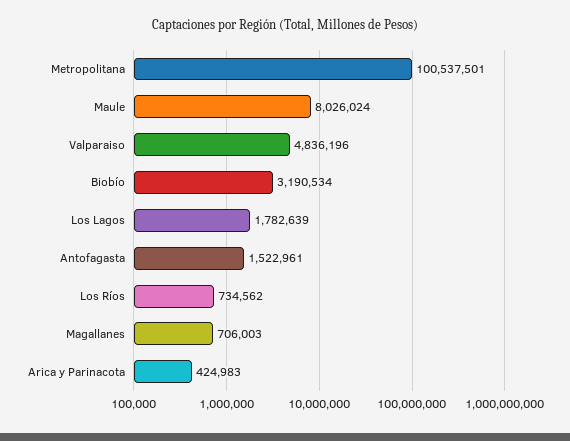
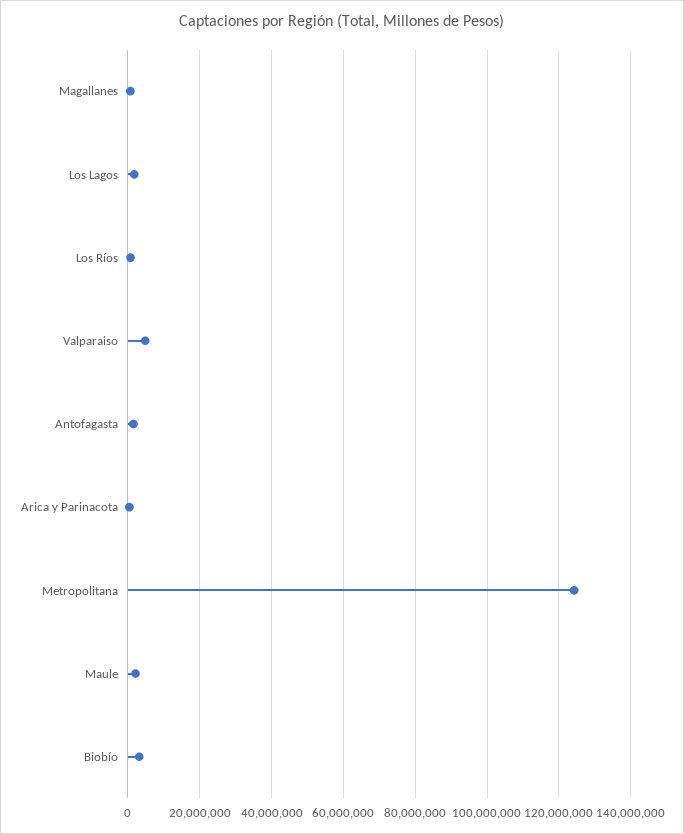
  {
-   "Metropolitana": 100537501,
+   "Metropolitana": 124000000,
-   "Maule": 8026024,
+   "Maule": 2000000,
    "Valparaiso": 4836196,
    "Biobío": 3190534,
    "Los Lagos": 1782639,
    "Antofagasta": 1522961,
    "Los Ríos": 734562,
    "Magallanes": 706003,
    "Arica y Parinacota": 424983
  }

